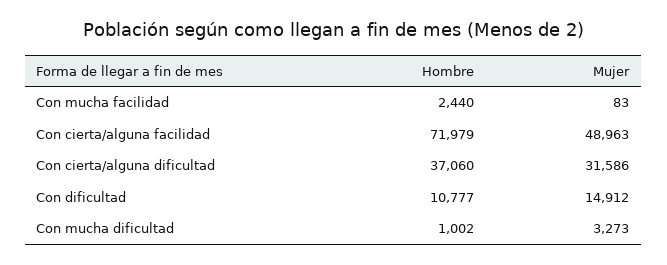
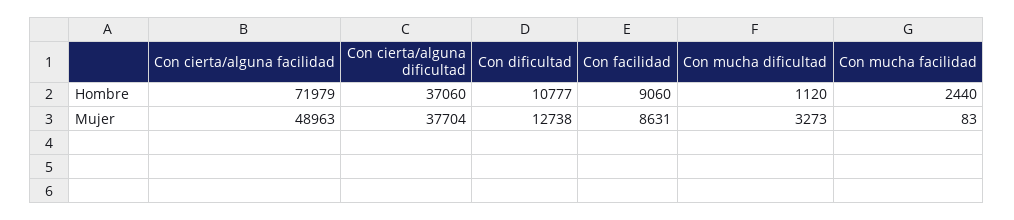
  {
    "Hombre": {
      "Con mucha facilidad": 2440,
      "Con cierta/alguna facilidad": 71979,
      "Con cierta/alguna dificultad": 37060,
      "Con dificultad": 10777,
-     "Con mucha dificultad": 1002
+     "Con mucha dificultad": 1120,
+     "Con facilidad": 9060
    },
    "Mujer": {
      "Con mucha facilidad": 83,
      "Con cierta/alguna facilidad": 48963,
-     "Con cierta/alguna dificultad": 31586,
+     "Con cierta/alguna dificultad": 37704,
-     "Con dificultad": 14912,
+     "Con dificultad": 12738,
-     "Con mucha dificultad": 3273
+     "Con mucha dificultad": 3273,
+     "Con facilidad": 8631
    }
  }

